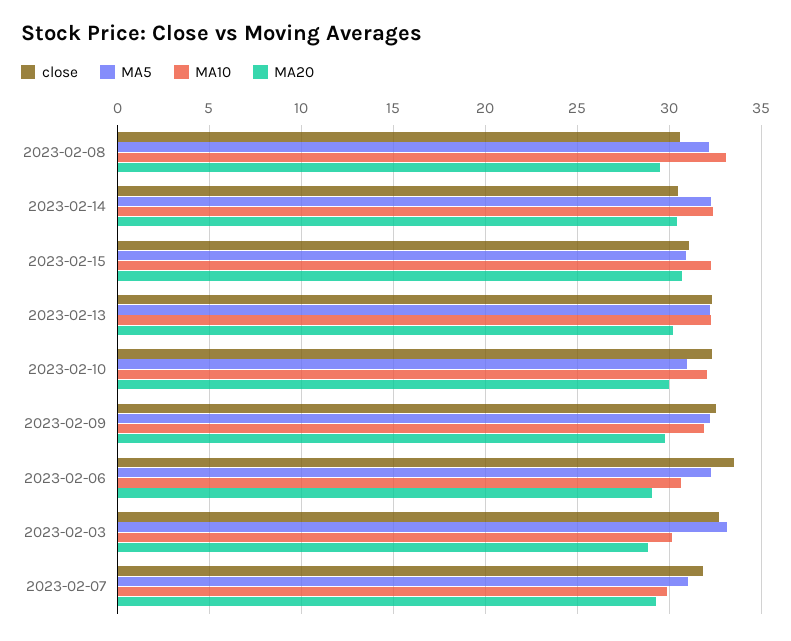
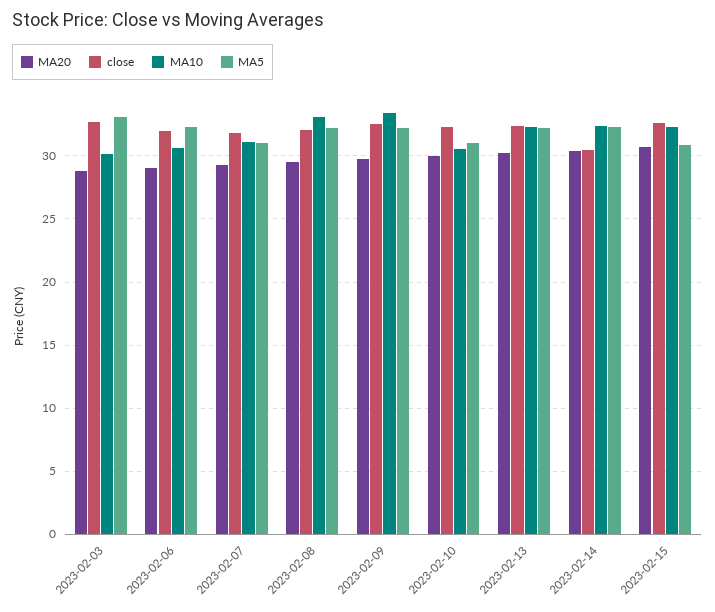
  {
    "close": {
-     "2023-02-08": 30.5,
+     "2023-02-08": 32,
      "2023-02-14": 30.5,
-     "2023-02-15": 31,
+     "2023-02-15": 32.5,
      "2023-02-13": 32.5,
      "2023-02-10": 32.5,
      "2023-02-09": 32.5,
-     "2023-02-06": 33.5,
+     "2023-02-06": 32,
      "2023-02-03": 32.5,
      "2023-02-07": 32
    },
    "MA5": {
      "2023-02-08": 32,
      "2023-02-14": 32,
      "2023-02-15": 31,
      "2023-02-13": 32,
      "2023-02-10": 31,
      "2023-02-09": 32,
      "2023-02-06": 32.5,
      "2023-02-03": 33,
      "2023-02-07": 31
    },
    "MA10": {
      "2023-02-08": 33,
      "2023-02-14": 32.5,
      "2023-02-15": 32.5,
      "2023-02-13": 32.5,
-     "2023-02-10": 32,
+     "2023-02-10": 30.5,
-     "2023-02-09": 32,
+     "2023-02-09": 33.5,
      "2023-02-06": 30.5,
      "2023-02-03": 30,
-     "2023-02-07": 30
+     "2023-02-07": 31
    },
    "MA20": {
      "2023-02-08": 29.5,
      "2023-02-14": 30.5,
      "2023-02-15": 30.5,
      "2023-02-13": 30,
      "2023-02-10": 30,
      "2023-02-09": 30,
      "2023-02-06": 29,
      "2023-02-03": 29,
      "2023-02-07": 29.5
    }
  }

